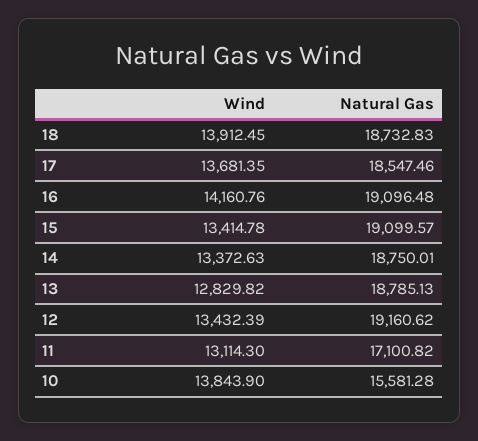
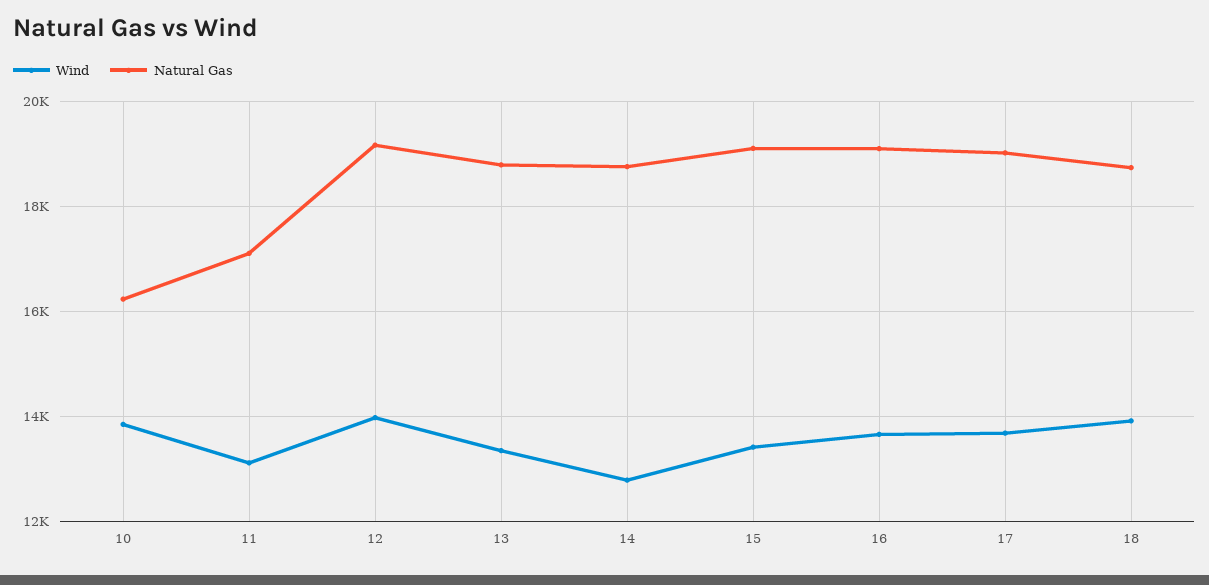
  {
    "Wind": {
      "18": 13912.45,
      "17": 13681.35,
-     "16": 14160.76,
+     "16": 13600,
      "15": 13414.78,
-     "14": 13372.63,
+     "14": 12800,
-     "13": 12829.82,
+     "13": 13400,
-     "12": 13432.39,
+     "12": 14000,
      "11": 13114.3,
      "10": 13843.9
    },
    "Natural Gas": {
      "18": 18732.83,
-     "17": 18547.46,
+     "17": 19000,
      "16": 19096.48,
      "15": 19099.57,
      "14": 18750.01,
      "13": 18785.13,
      "12": 19160.62,
      "11": 17100.82,
-     "10": 15581.28
+     "10": 16200
    }
  }

